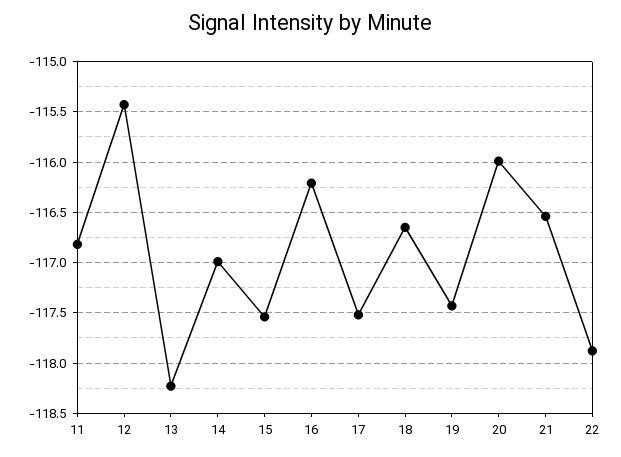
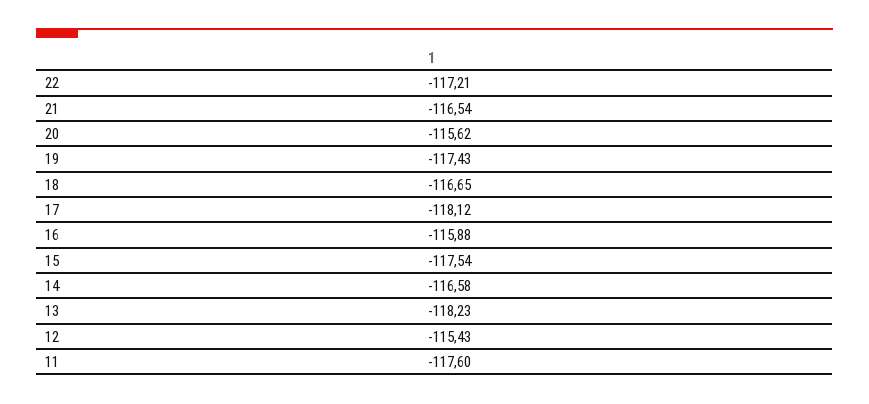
  {
-   "11": -116.8,
+   "11": -117.6,
    "12": -115.43,
    "13": -118.23,
-   "14": -117,
+   "14": -116.58,
    "15": -117.54,
-   "16": -116.2,
+   "16": -115.88,
-   "17": -117.5,
+   "17": -118.12,
    "18": -116.65,
    "19": -117.43,
-   "20": -116,
+   "20": -115.62,
    "21": -116.54,
-   "22": -117.9
+   "22": -117.21
  }

